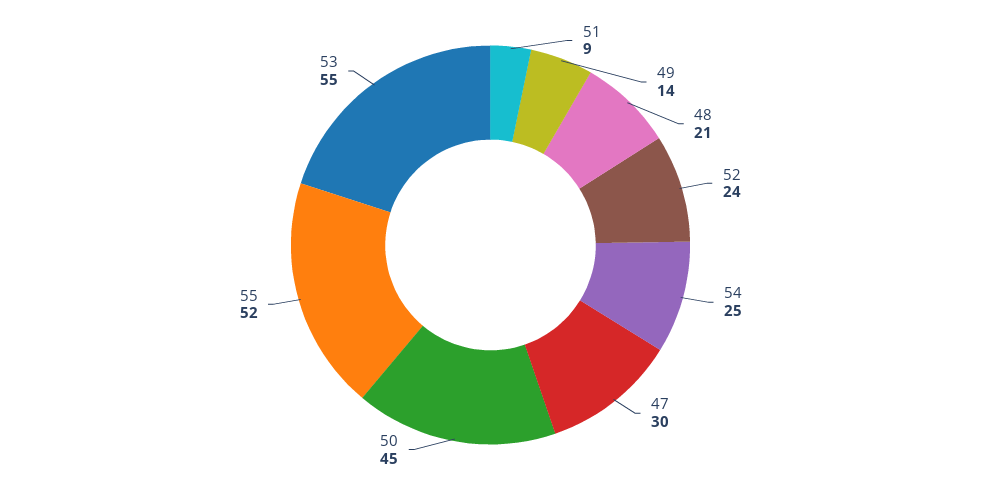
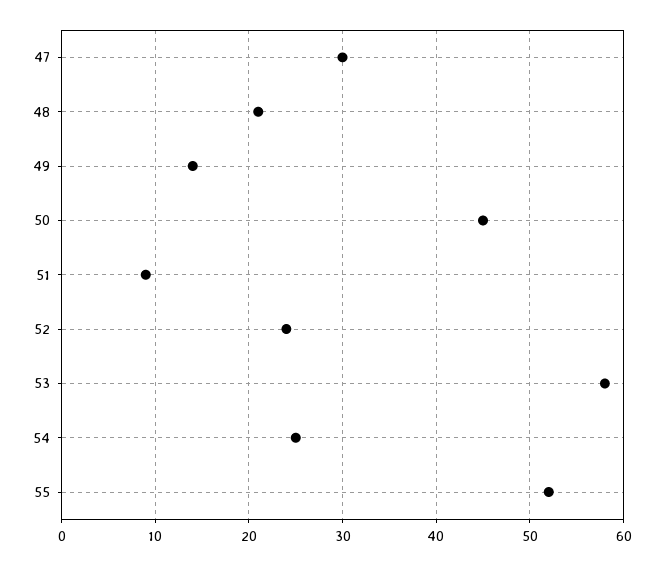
  {
    "51": 9,
    "49": 14,
    "48": 21,
    "52": 24,
    "54": 25,
    "47": 30,
    "50": 45,
    "55": 52,
-   "53": 55
+   "53": 58
  }

